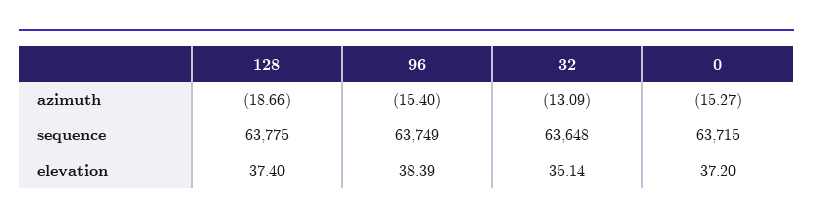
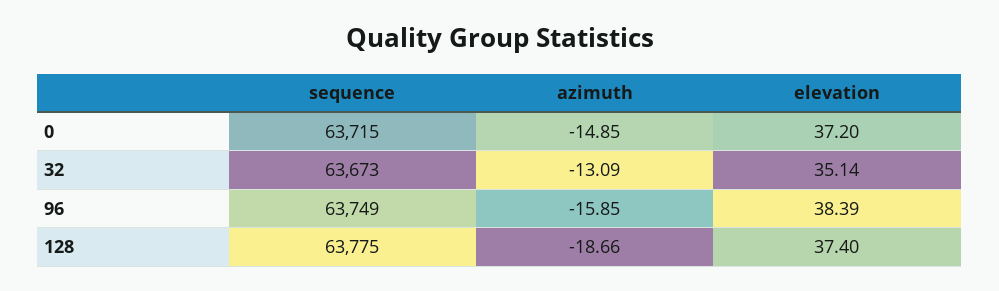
  {
    "128": {
      "azimuth": -18.66,
      "sequence": 63775,
      "elevation": 37.4
    },
    "96": {
-     "azimuth": -15.4,
+     "azimuth": -15.85,
      "sequence": 63749,
      "elevation": 38.39
    },
    "32": {
      "azimuth": -13.09,
-     "sequence": 63648,
+     "sequence": 63673,
      "elevation": 35.14
    },
    "0": {
-     "azimuth": -15.27,
+     "azimuth": -14.85,
      "sequence": 63715,
      "elevation": 37.2
    }
  }

